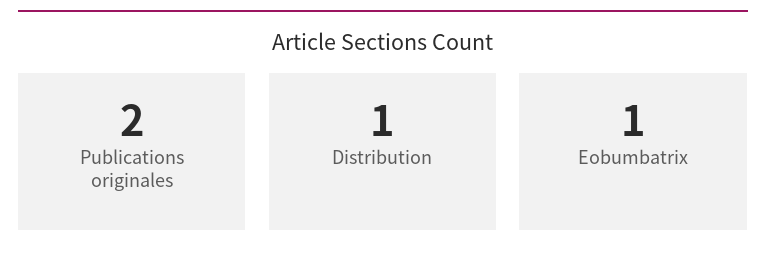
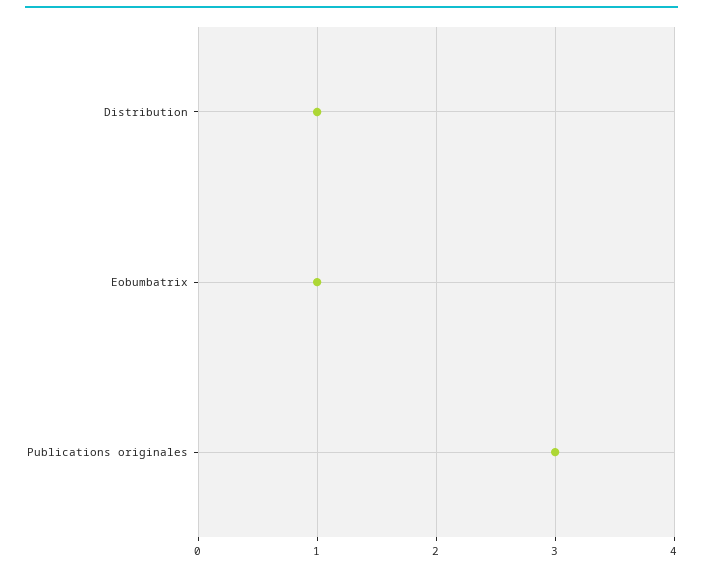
  {
-   "Publications originales": 2,
+   "Publications originales": 3,
    "Distribution": 1,
    "Eobumbatrix": 1
  }

